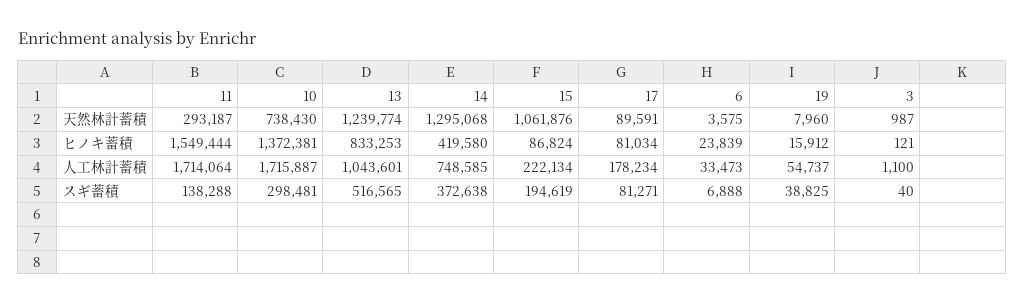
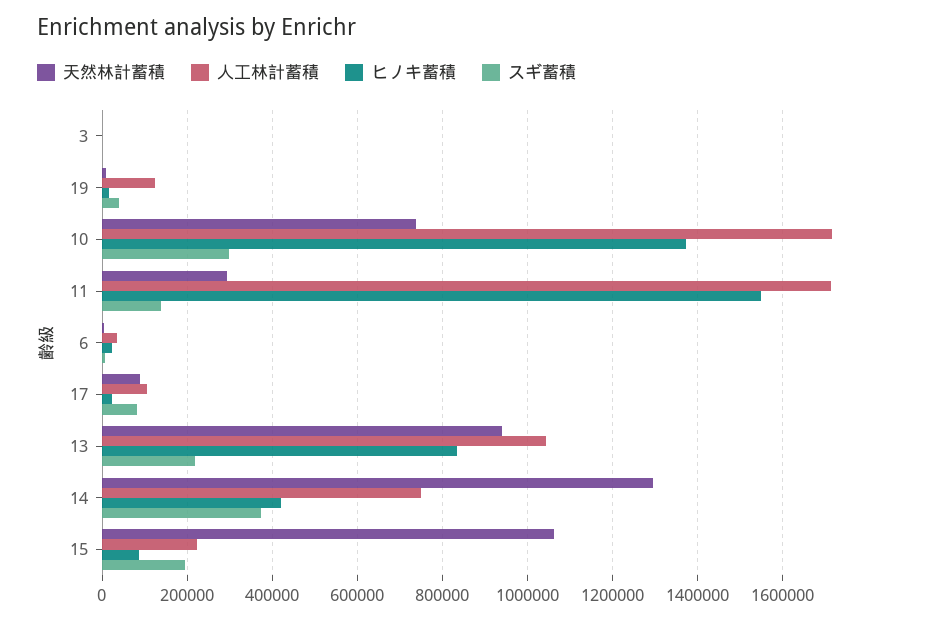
  {
    "天然林計蓄積": {
      "11": 293187,
      "10": 738430,
-     "13": 1239774,
+     "13": 940000,
      "14": 1295068,
      "15": 1061876,
      "17": 89591,
      "6": 3575,
      "19": 7960,
      "3": 987
    },
    "ヒノキ蓄積": {
      "11": 1549444,
      "10": 1372381,
      "13": 833253,
      "14": 419580,
      "15": 86824,
-     "17": 81034,
+     "17": 20000,
      "6": 23839,
      "19": 15912,
      "3": 121
    },
    "人工林計蓄積": {
      "11": 1714064,
      "10": 1715887,
      "13": 1043601,
      "14": 748585,
      "15": 222134,
-     "17": 178234,
+     "17": 100000,
      "6": 33473,
-     "19": 54737,
+     "19": 120000,
      "3": 1100
    },
    "スギ蓄積": {
      "11": 138288,
      "10": 298481,
-     "13": 516565,
+     "13": 220000,
      "14": 372638,
      "15": 194619,
      "17": 81271,
      "6": 6888,
      "19": 38825,
      "3": 40
    }
  }

